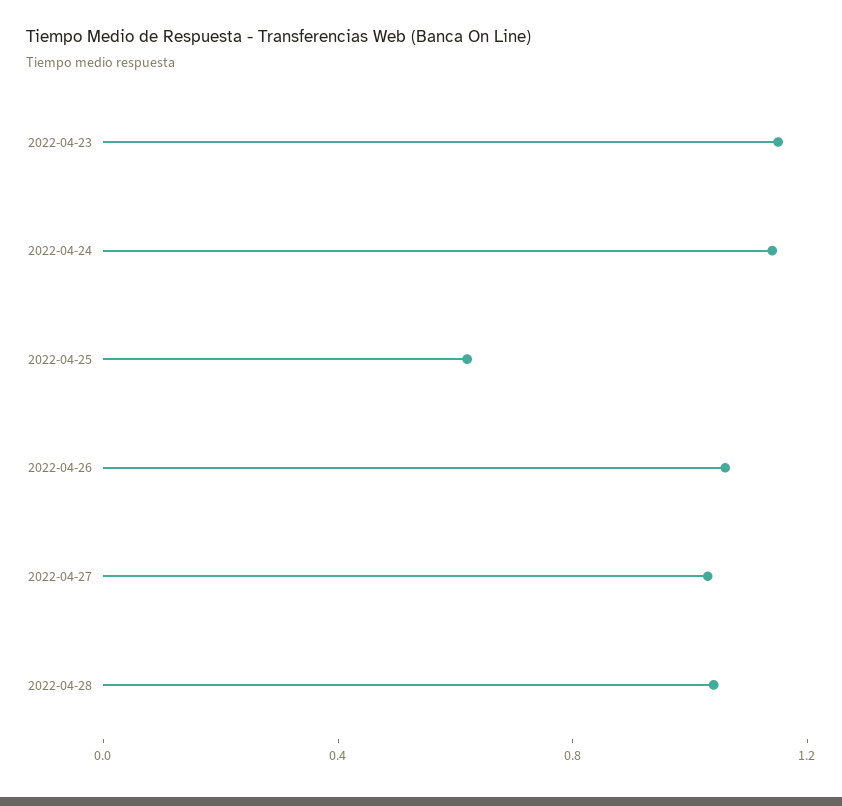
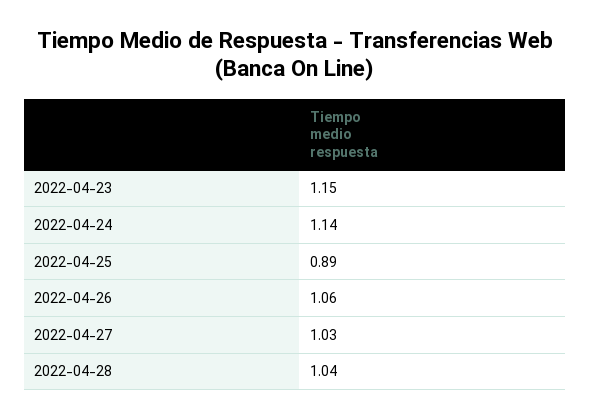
  {
    "2022-04-23": 1.15,
    "2022-04-24": 1.14,
-   "2022-04-25": 0.6,
+   "2022-04-25": 0.89,
    "2022-04-26": 1.06,
    "2022-04-27": 1.03,
    "2022-04-28": 1.04
  }

